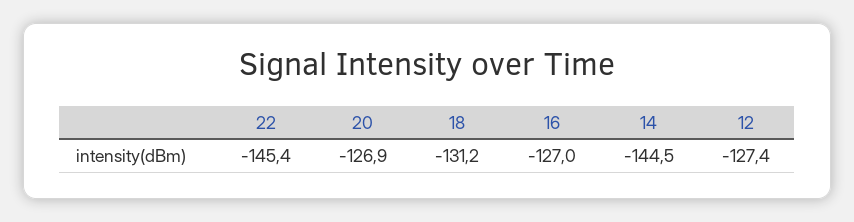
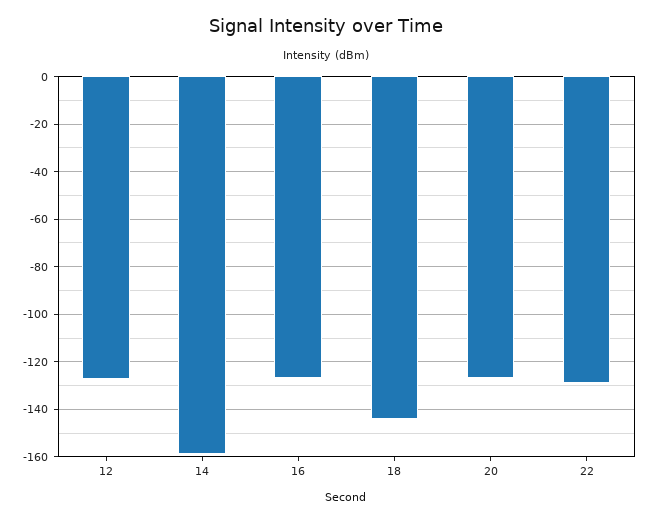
  {
-   "22": -145.4,
+   "22": -130,
    "20": -126.9,
-   "18": -131.2,
+   "18": -145,
    "16": -127,
-   "14": -144.5,
+   "14": -160,
    "12": -127.4
  }

